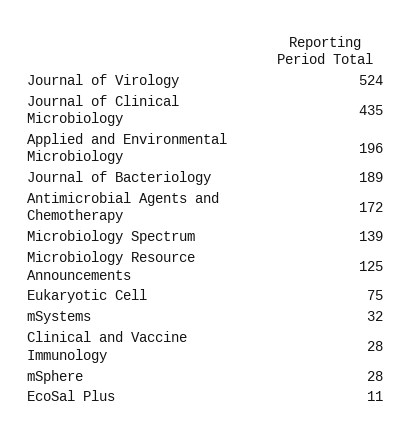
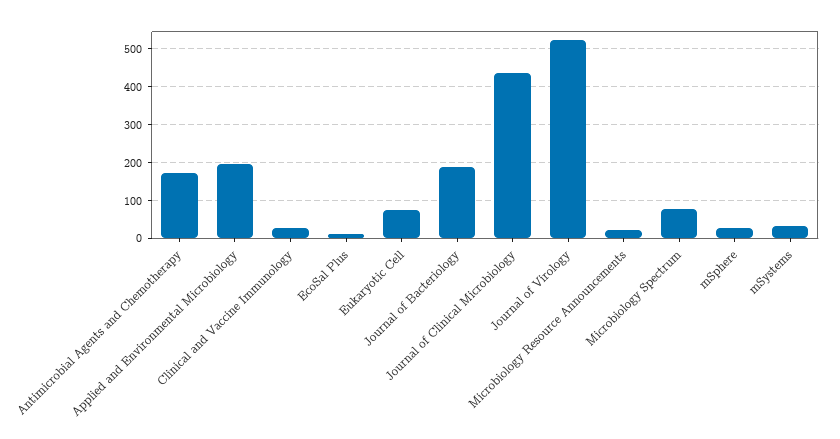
  {
    "Journal of Virology": 524,
    "Journal of Clinical Microbiology": 435,
    "Applied and Environmental Microbiology": 196,
    "Journal of Bacteriology": 189,
    "Antimicrobial Agents and Chemotherapy": 172,
-   "Microbiology Spectrum": 139,
+   "Microbiology Spectrum": 80,
-   "Microbiology Resource Announcements": 125,
+   "Microbiology Resource Announcements": 20,
    "Eukaryotic Cell": 75,
    "mSystems": 32,
    "Clinical and Vaccine Immunology": 28,
    "mSphere": 28,
    "EcoSal Plus": 11
  }

